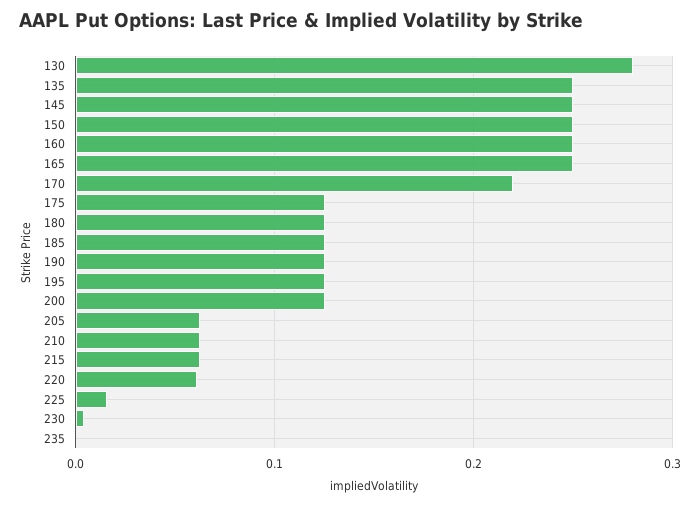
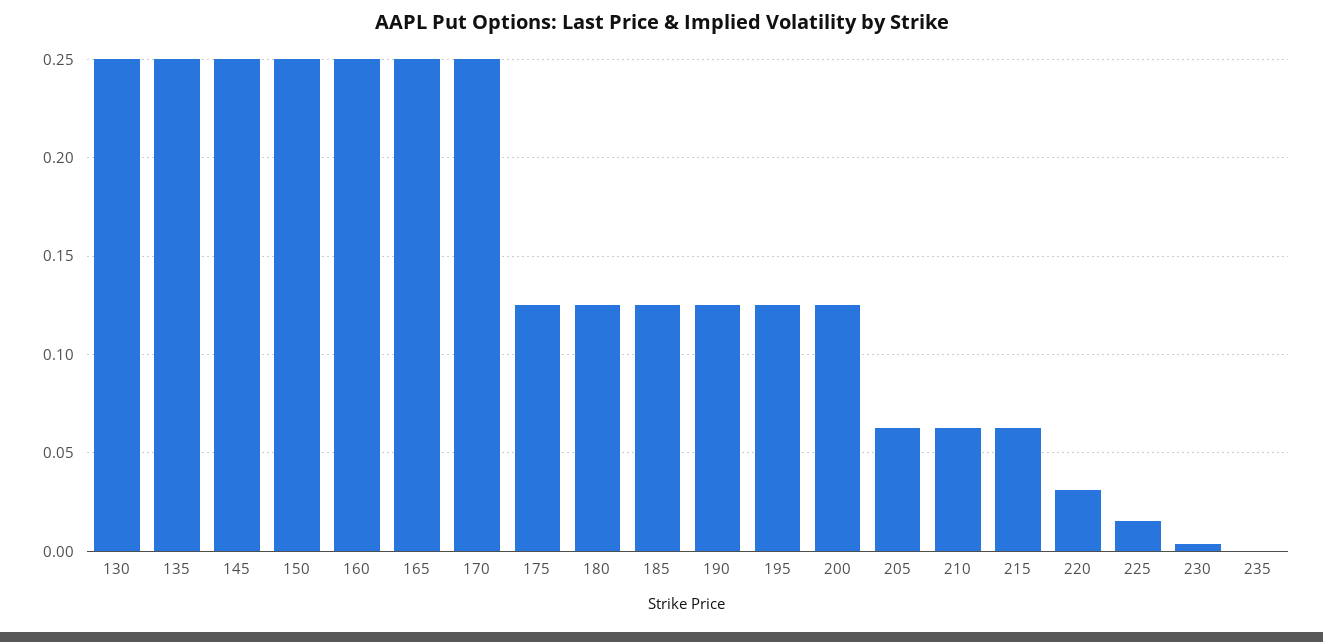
  {
-   "130": 0.28,
+   "130": 0.25,
    "135": 0.25,
    "145": 0.25,
    "150": 0.25,
    "160": 0.25,
    "165": 0.25,
-   "170": 0.22,
+   "170": 0.25,
    "175": 0.125,
    "180": 0.125,
    "185": 0.125,
    "190": 0.125,
    "195": 0.125,
    "200": 0.125,
    "205": 0.065,
    "210": 0.065,
    "215": 0.065,
-   "220": 0.06,
+   "220": 0.03,
    "225": 0.015,
    "230": 0.005,
    "235": 0
  }

